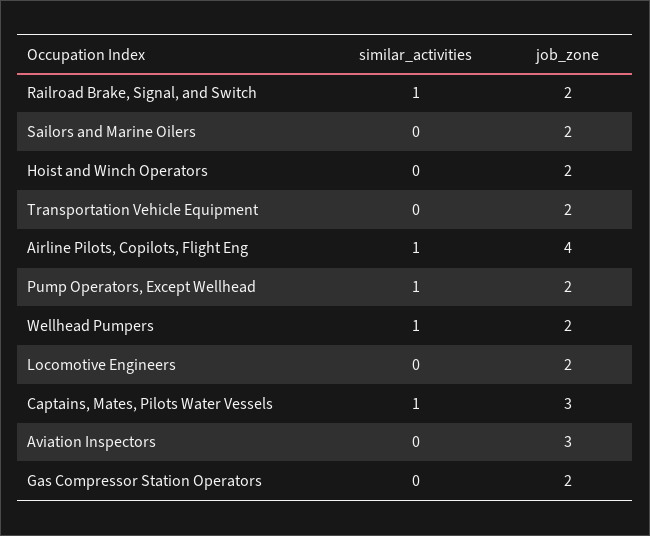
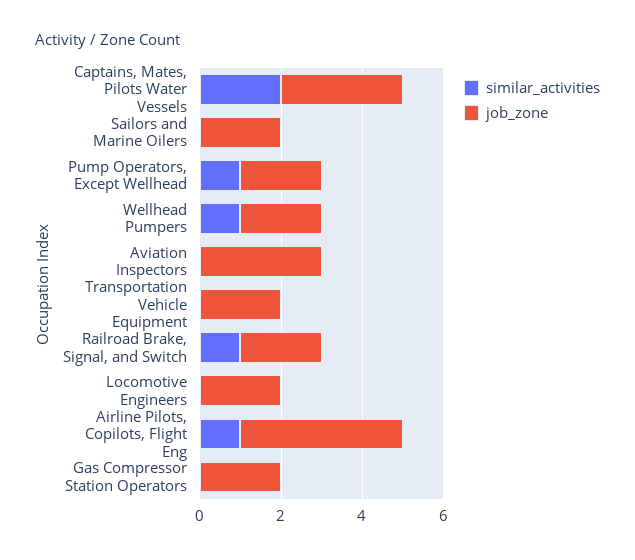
  {
    "similar_activities": {
      "Railroad Brake, Signal, and Switch": 1,
      "Sailors and Marine Oilers": 0,
-     "Hoist and Winch Operators": 0,
      "Transportation Vehicle Equipment": 0,
      "Airline Pilots, Copilots, Flight Eng": 1,
      "Pump Operators, Except Wellhead": 1,
      "Wellhead Pumpers": 1,
      "Locomotive Engineers": 0,
-     "Captains, Mates, Pilots Water Vessels": 1,
+     "Captains, Mates, Pilots Water Vessels": 2,
      "Aviation Inspectors": 0,
      "Gas Compressor Station Operators": 0
    },
    "job_zone": {
      "Railroad Brake, Signal, and Switch": 2,
      "Sailors and Marine Oilers": 2,
-     "Hoist and Winch Operators": 2,
      "Transportation Vehicle Equipment": 2,
      "Airline Pilots, Copilots, Flight Eng": 4,
      "Pump Operators, Except Wellhead": 2,
      "Wellhead Pumpers": 2,
      "Locomotive Engineers": 2,
      "Captains, Mates, Pilots Water Vessels": 3,
      "Aviation Inspectors": 3,
      "Gas Compressor Station Operators": 2
    }
  }

